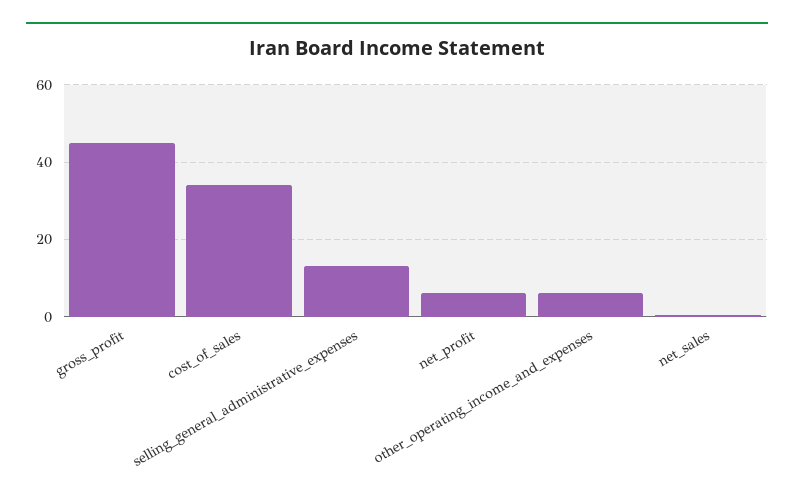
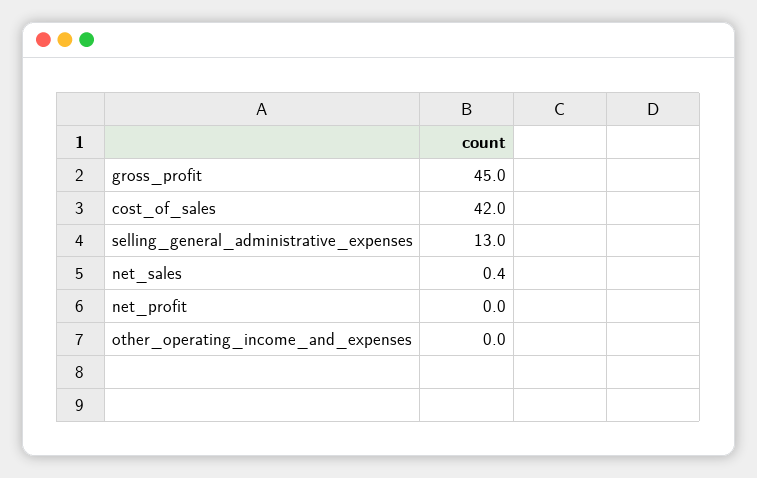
  {
    "gross_profit": 45,
-   "cost_of_sales": 34,
+   "cost_of_sales": 42,
    "selling_general_administrative_expenses": 13,
-   "net_profit": 6,
+   "net_profit": 0,
-   "other_operating_income_and_expenses": 6,
+   "other_operating_income_and_expenses": 0,
    "net_sales": 0.4
  }

